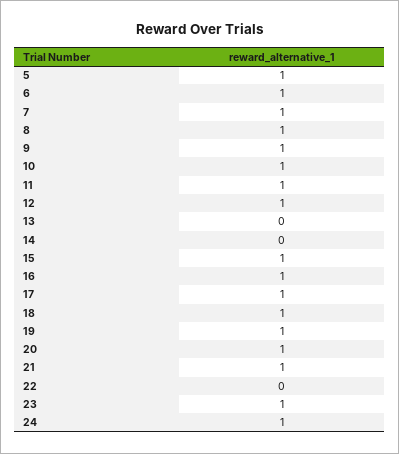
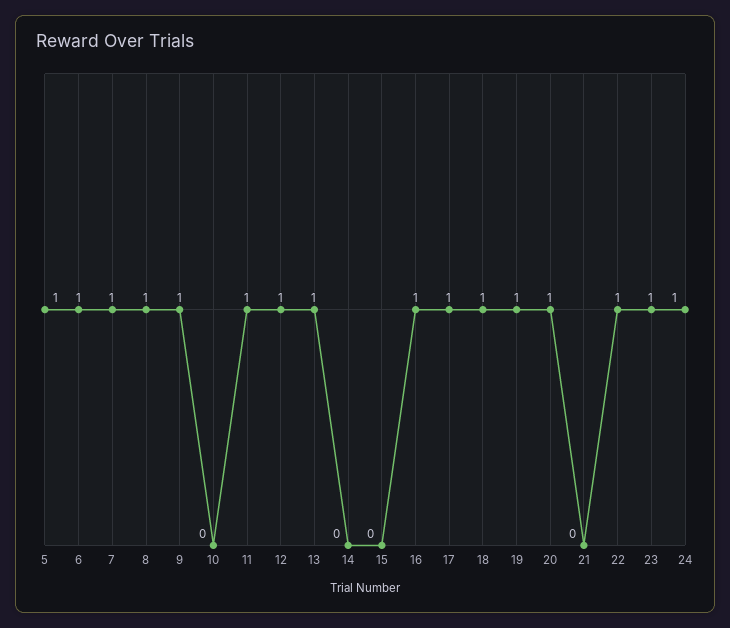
  {
    "5": 1,
    "6": 1,
    "7": 1,
    "8": 1,
    "9": 1,
-   "10": 1,
+   "10": 0,
    "11": 1,
    "12": 1,
-   "13": 0,
+   "13": 1,
    "14": 0,
-   "15": 1,
+   "15": 0,
    "16": 1,
    "17": 1,
    "18": 1,
    "19": 1,
    "20": 1,
-   "21": 1,
+   "21": 0,
-   "22": 0,
+   "22": 1,
    "23": 1,
    "24": 1
  }

